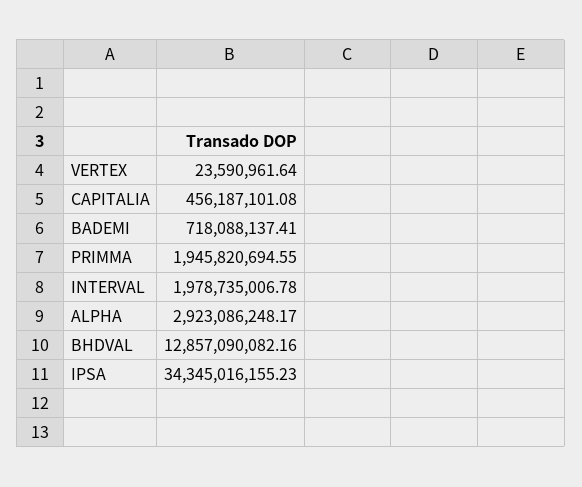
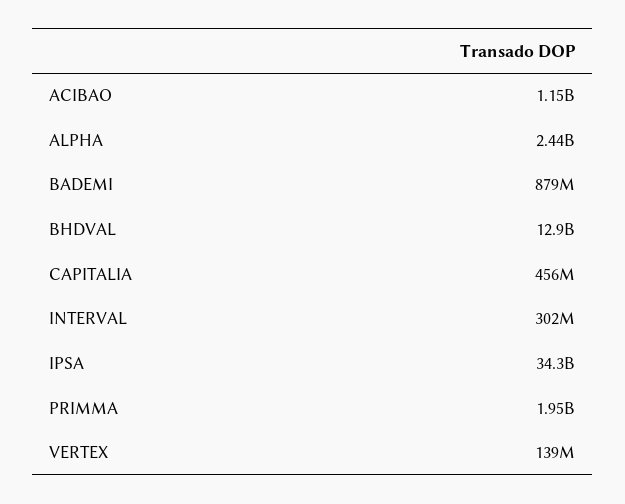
  {
-   "VERTEX": 23590961.64,
+   "VERTEX": 139000000,
    "CAPITALIA": 456187101.08,
-   "BADEMI": 718088137.41,
+   "BADEMI": 879000000,
    "PRIMMA": 1945820694.55,
-   "INTERVAL": 1978735006.78,
+   "INTERVAL": 302000000,
-   "ALPHA": 2923086248.17,
+   "ALPHA": 2440000000,
    "BHDVAL": 12857090082.16,
-   "IPSA": 34345016155.23
+   "IPSA": 34345016155.23,
+   "ACIBAO": 1150000000
  }

